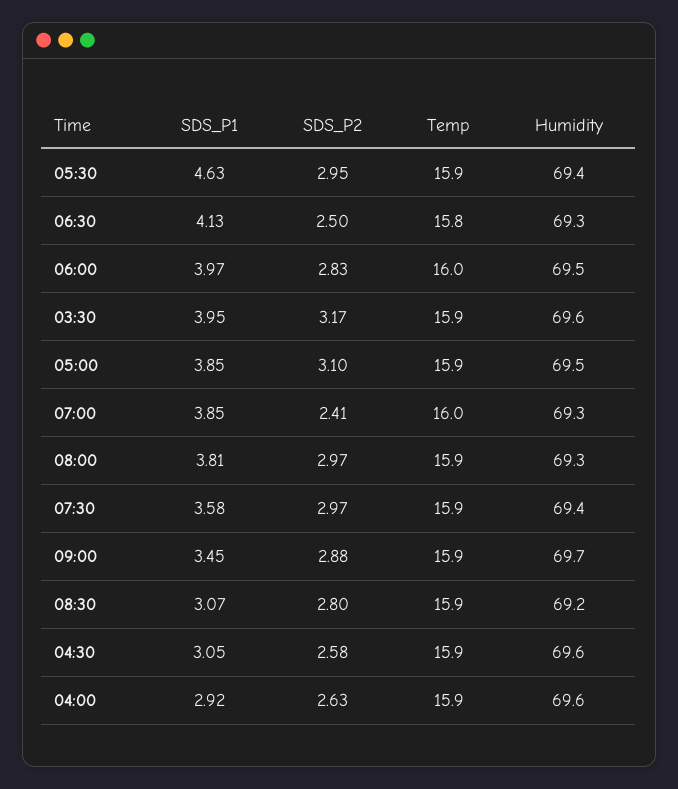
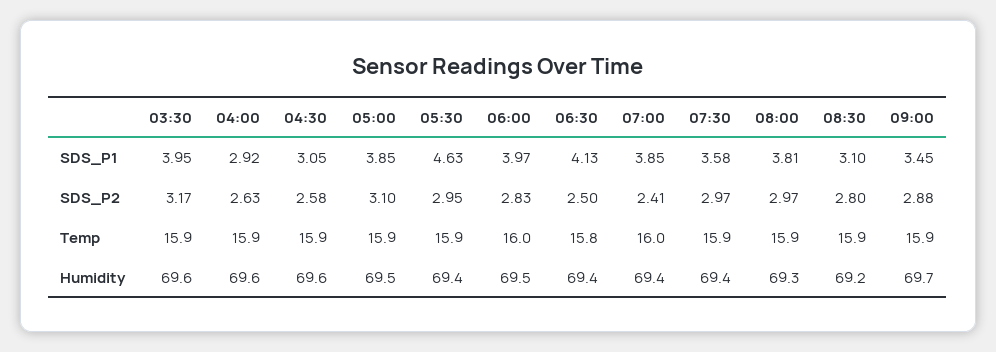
  {
    "SDS_P1": {
      "05:30": 4.63,
      "06:30": 4.13,
      "06:00": 3.97,
      "03:30": 3.95,
      "05:00": 3.85,
      "07:00": 3.85,
      "08:00": 3.81,
      "07:30": 3.58,
      "09:00": 3.45,
-     "08:30": 3.07,
+     "08:30": 3.1,
      "04:30": 3.05,
      "04:00": 2.92
    },
    "SDS_P2": {
      "05:30": 2.95,
      "06:30": 2.5,
      "06:00": 2.83,
      "03:30": 3.17,
      "05:00": 3.1,
      "07:00": 2.41,
      "08:00": 2.97,
      "07:30": 2.97,
      "09:00": 2.88,
      "08:30": 2.8,
      "04:30": 2.58,
      "04:00": 2.63
    },
    "Temp": {
      "05:30": 15.9,
      "06:30": 15.8,
      "06:00": 16,
      "03:30": 15.9,
      "05:00": 15.9,
      "07:00": 16,
      "08:00": 15.9,
      "07:30": 15.9,
      "09:00": 15.9,
      "08:30": 15.9,
      "04:30": 15.9,
      "04:00": 15.9
    },
    "Humidity": {
      "05:30": 69.4,
-     "06:30": 69.3,
+     "06:30": 69.4,
      "06:00": 69.5,
      "03:30": 69.6,
      "05:00": 69.5,
-     "07:00": 69.3,
+     "07:00": 69.4,
      "08:00": 69.3,
      "07:30": 69.4,
      "09:00": 69.7,
      "08:30": 69.2,
      "04:30": 69.6,
      "04:00": 69.6
    }
  }

